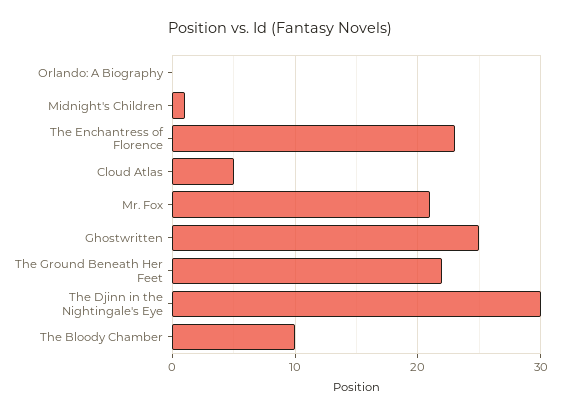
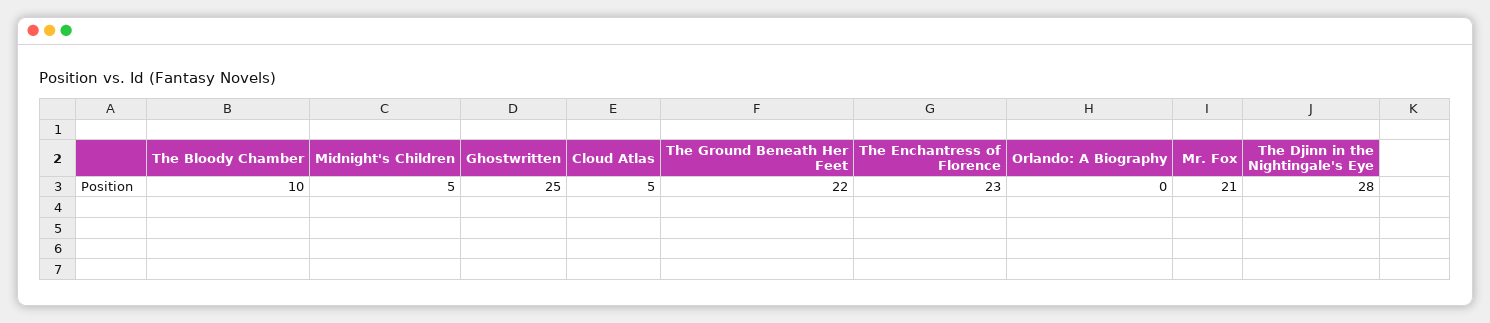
  {
    "Orlando: A Biography": 0,
-   "Midnight's Children": 1,
+   "Midnight's Children": 5,
    "The Enchantress of Florence": 23,
    "Cloud Atlas": 5,
    "Mr. Fox": 21,
    "Ghostwritten": 25,
    "The Ground Beneath Her Feet": 22,
-   "The Djinn in the Nightingale's Eye": 30,
+   "The Djinn in the Nightingale's Eye": 28,
    "The Bloody Chamber": 10
  }

